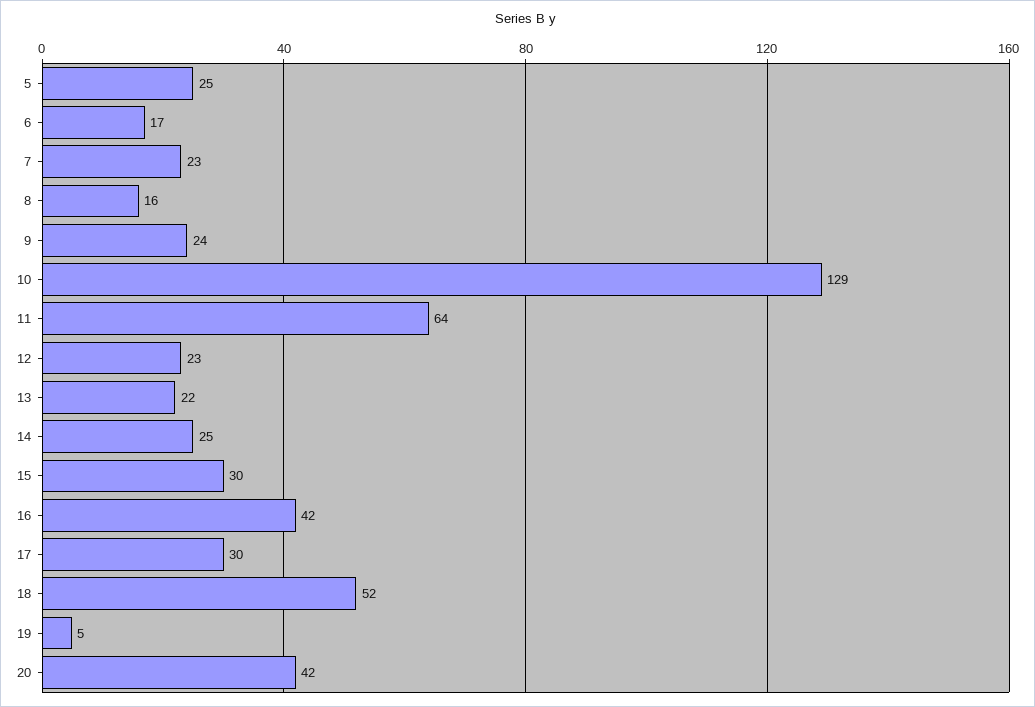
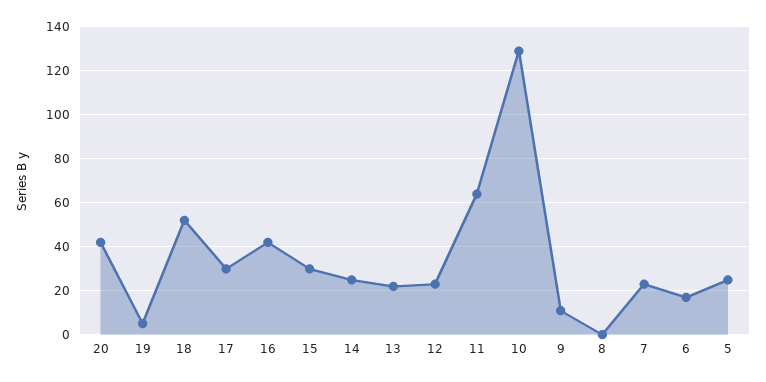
  {
    "5": 25,
    "6": 17,
    "7": 23,
-   "8": 16,
+   "8": 0,
-   "9": 24,
+   "9": 10,
    "10": 129,
    "11": 64,
    "12": 23,
    "13": 22,
    "14": 25,
    "15": 30,
    "16": 42,
    "17": 30,
    "18": 52,
    "19": 5,
    "20": 42
  }

